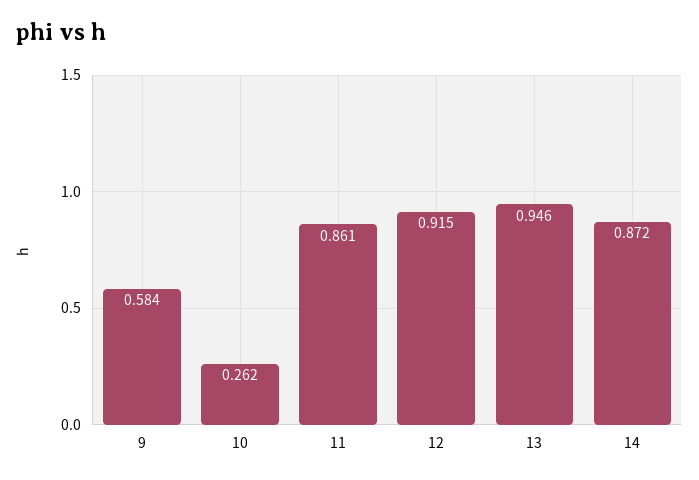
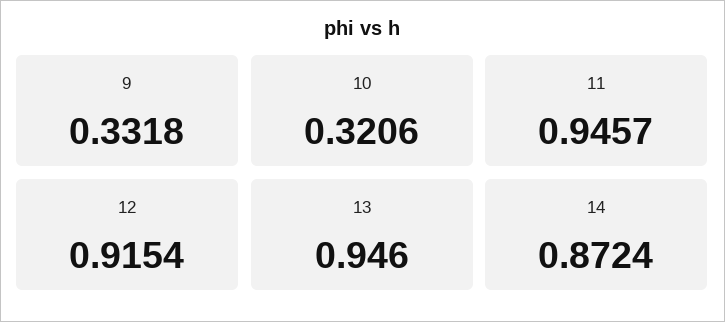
  {
-   "9": 0.584,
+   "9": 0.3318,
-   "10": 0.262,
+   "10": 0.3206,
-   "11": 0.861,
+   "11": 0.9457,
    "12": 0.9154,
    "13": 0.946,
    "14": 0.8724
  }

